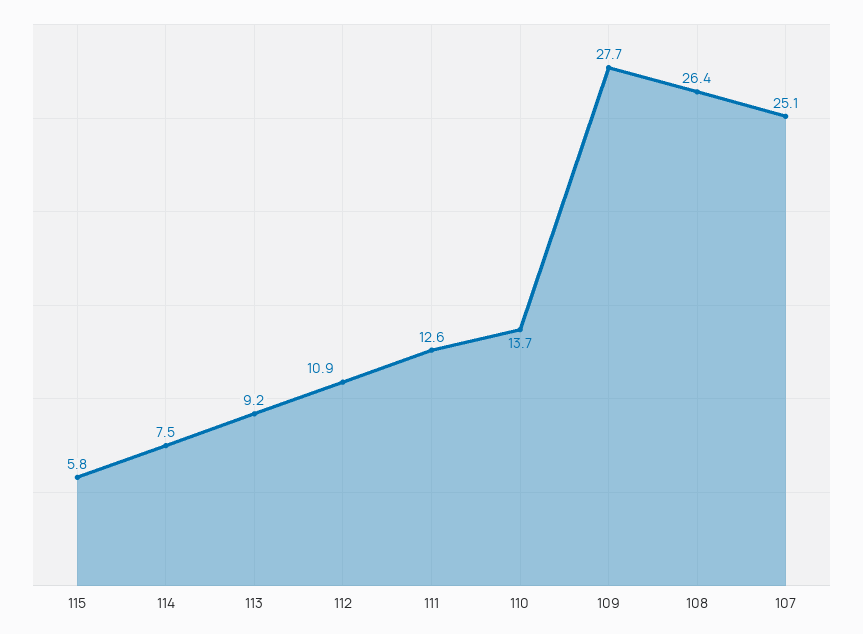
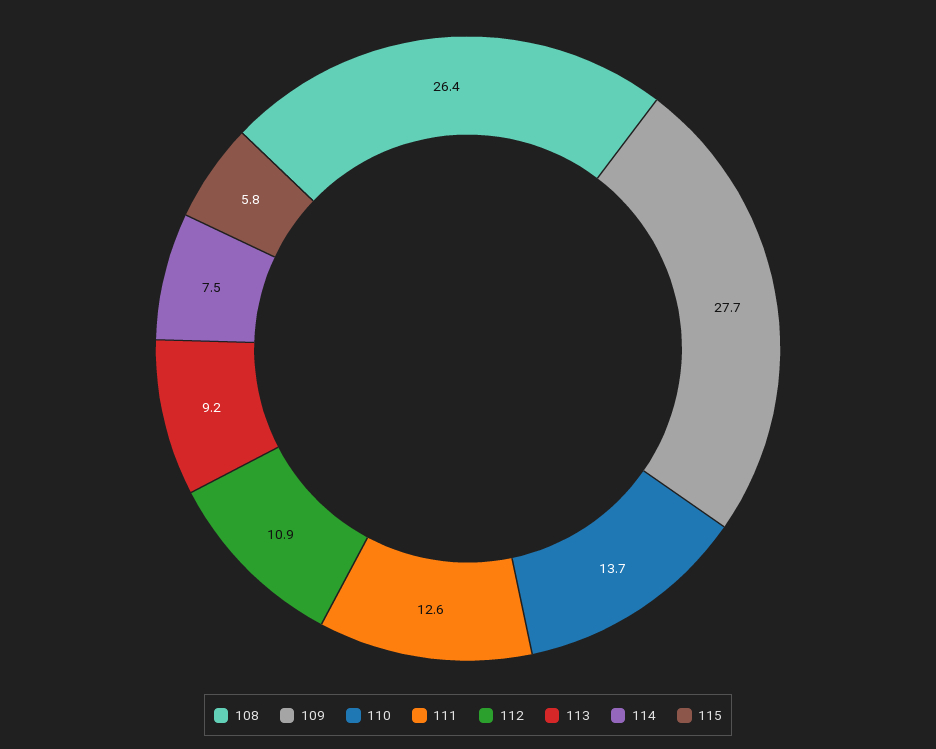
  {
    "115": 5.8,
    "114": 7.5,
    "113": 9.2,
    "112": 10.9,
    "111": 12.6,
    "110": 13.7,
    "109": 27.7,
-   "108": 26.4,
+   "108": 26.4
-   "107": 25.1
  }

